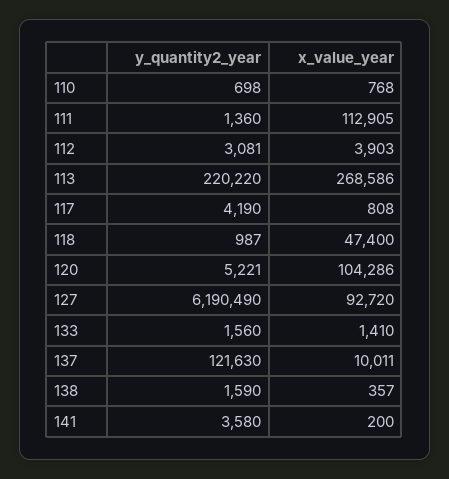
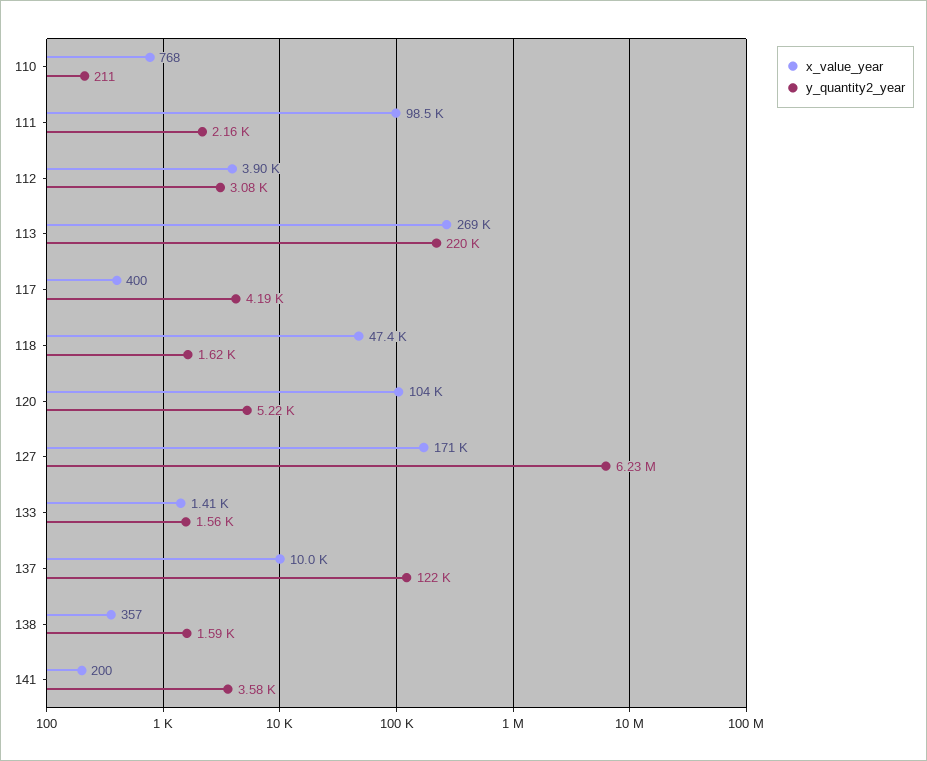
  {
    "y_quantity2_year": {
-     "110": 698,
+     "110": 211,
-     "111": 1360,
+     "111": 2160,
      "112": 3081,
      "113": 220220,
      "117": 4190,
-     "118": 987,
+     "118": 1620,
      "120": 5221,
-     "127": 6190490,
+     "127": 6230000,
      "133": 1560,
      "137": 121630,
      "138": 1590,
      "141": 3580
    },
    "x_value_year": {
      "110": 768,
-     "111": 112905,
+     "111": 98500,
      "112": 3903,
      "113": 268586,
-     "117": 808,
+     "117": 400,
      "118": 47400,
      "120": 104286,
-     "127": 92720,
+     "127": 171000,
      "133": 1410,
      "137": 10011,
      "138": 357,
      "141": 200
    }
  }

